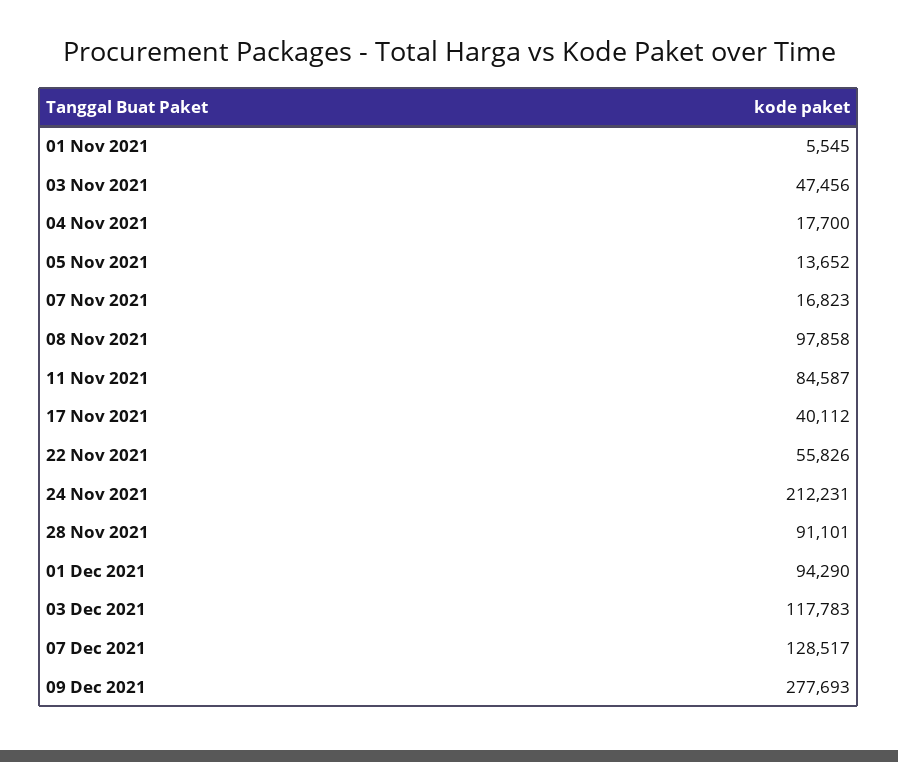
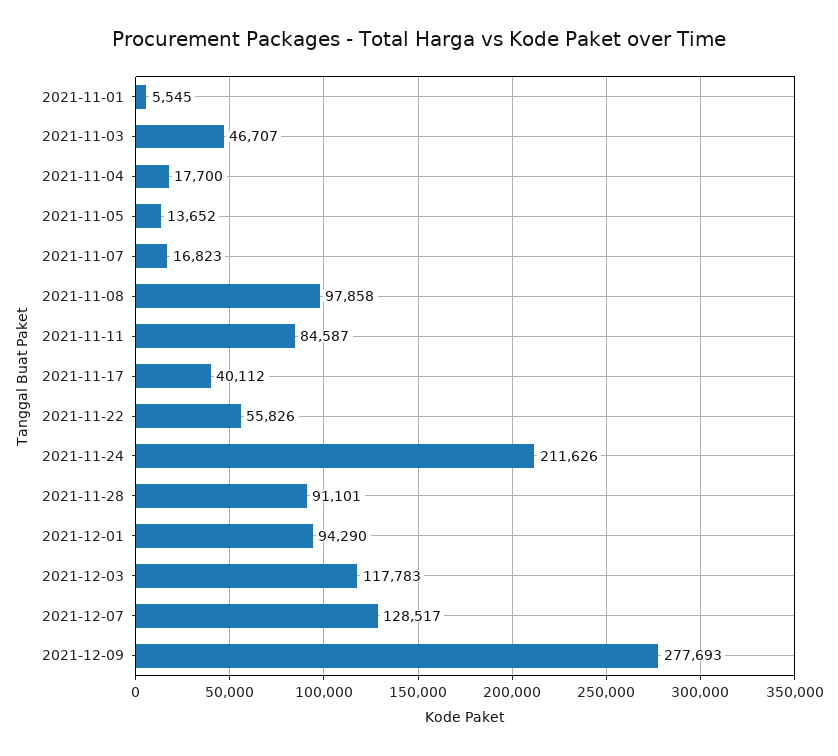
  {
    "01 Nov 2021": 5545,
-   "03 Nov 2021": 47456,
+   "03 Nov 2021": 46707,
    "04 Nov 2021": 17700,
    "05 Nov 2021": 13652,
    "07 Nov 2021": 16823,
    "08 Nov 2021": 97858,
    "11 Nov 2021": 84587,
    "17 Nov 2021": 40112,
    "22 Nov 2021": 55826,
-   "24 Nov 2021": 212231,
+   "24 Nov 2021": 211626,
    "28 Nov 2021": 91101,
    "01 Dec 2021": 94290,
    "03 Dec 2021": 117783,
    "07 Dec 2021": 128517,
    "09 Dec 2021": 277693
  }

